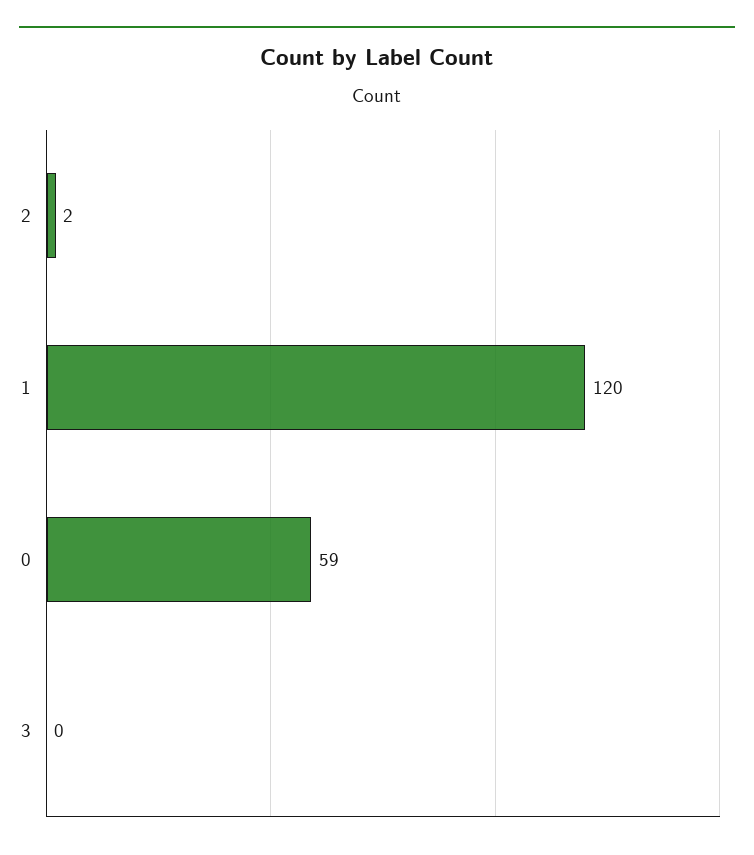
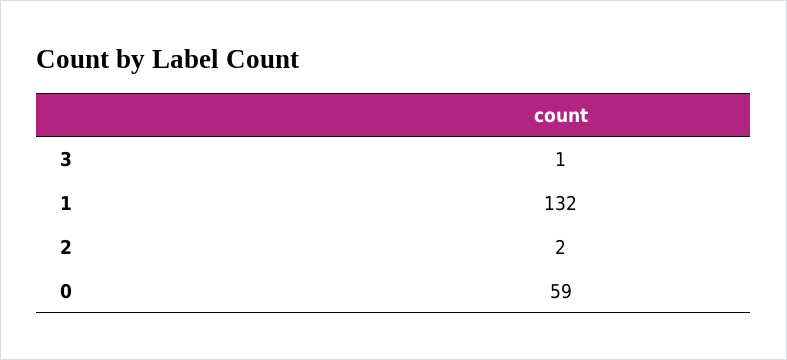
  {
    "2": 2,
-   "1": 120,
+   "1": 132,
    "0": 59,
-   "3": 0
+   "3": 1
  }

